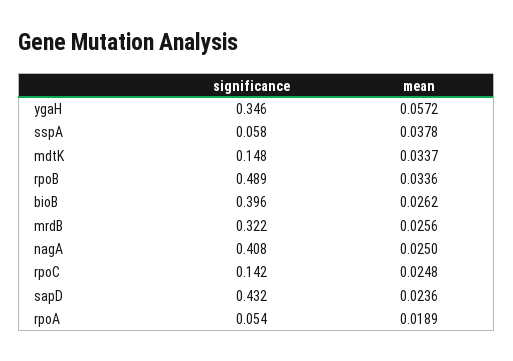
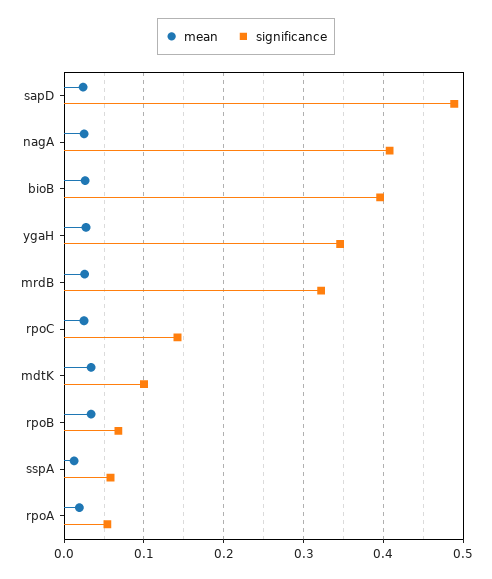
  {
    "significance": {
      "ygaH": 0.346,
      "sspA": 0.058,
-     "mdtK": 0.148,
+     "mdtK": 0.1,
-     "rpoB": 0.489,
+     "rpoB": 0.07,
      "bioB": 0.396,
      "mrdB": 0.322,
      "nagA": 0.408,
      "rpoC": 0.142,
-     "sapD": 0.432,
+     "sapD": 0.49,
      "rpoA": 0.054
    },
    "mean": {
-     "ygaH": 0.0572,
+     "ygaH": 0.03,
-     "sspA": 0.0378,
+     "sspA": 0.01,
      "mdtK": 0.0337,
      "rpoB": 0.0336,
      "bioB": 0.0262,
      "mrdB": 0.0256,
      "nagA": 0.025,
      "rpoC": 0.0248,
      "sapD": 0.0236,
      "rpoA": 0.0189
    }
  }

